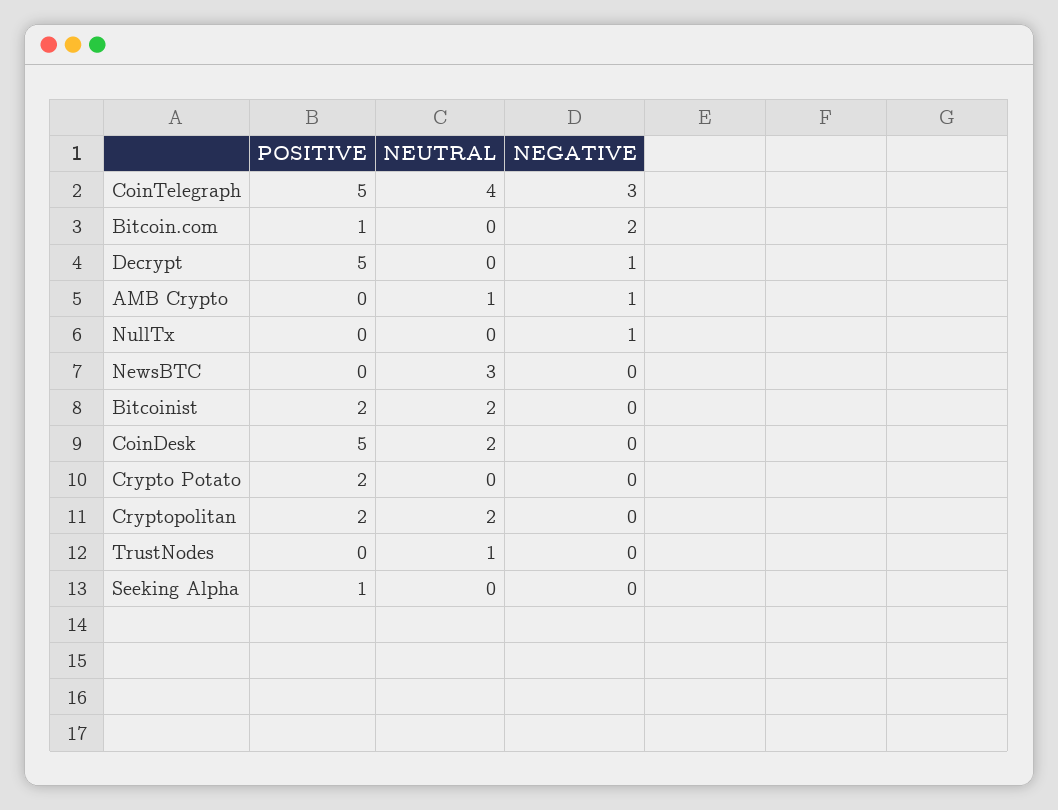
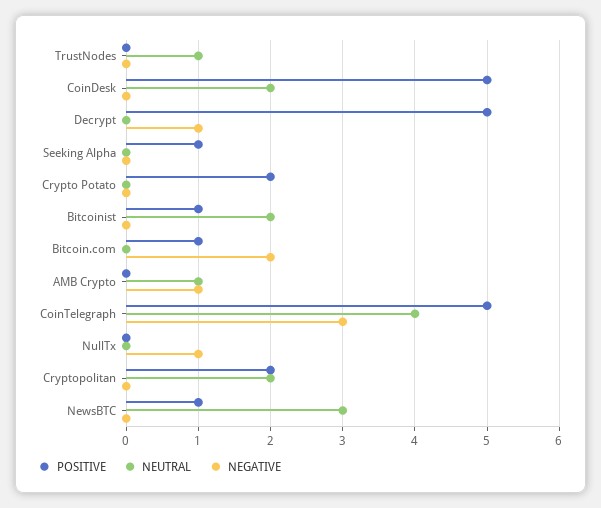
  {
    "POSITIVE": {
      "CoinTelegraph": 5,
      "Bitcoin.com": 1,
      "Decrypt": 5,
      "AMB Crypto": 0,
      "NullTx": 0,
-     "NewsBTC": 0,
+     "NewsBTC": 1,
-     "Bitcoinist": 2,
+     "Bitcoinist": 1,
      "CoinDesk": 5,
      "Crypto Potato": 2,
      "Cryptopolitan": 2,
      "TrustNodes": 0,
      "Seeking Alpha": 1
    },
    "NEUTRAL": {
      "CoinTelegraph": 4,
      "Bitcoin.com": 0,
      "Decrypt": 0,
      "AMB Crypto": 1,
      "NullTx": 0,
      "NewsBTC": 3,
      "Bitcoinist": 2,
      "CoinDesk": 2,
      "Crypto Potato": 0,
      "Cryptopolitan": 2,
      "TrustNodes": 1,
      "Seeking Alpha": 0
    },
    "NEGATIVE": {
      "CoinTelegraph": 3,
      "Bitcoin.com": 2,
      "Decrypt": 1,
      "AMB Crypto": 1,
      "NullTx": 1,
      "NewsBTC": 0,
      "Bitcoinist": 0,
      "CoinDesk": 0,
      "Crypto Potato": 0,
      "Cryptopolitan": 0,
      "TrustNodes": 0,
      "Seeking Alpha": 0
    }
  }

